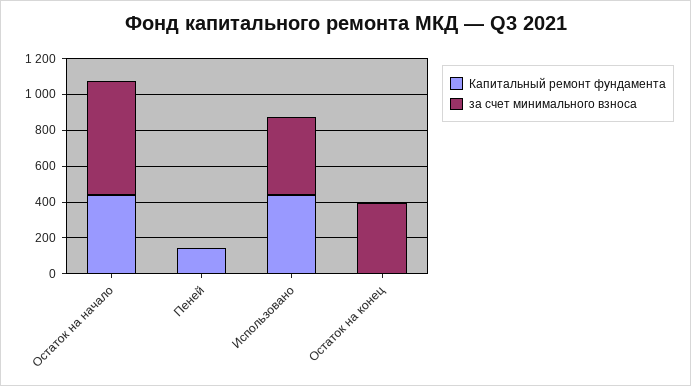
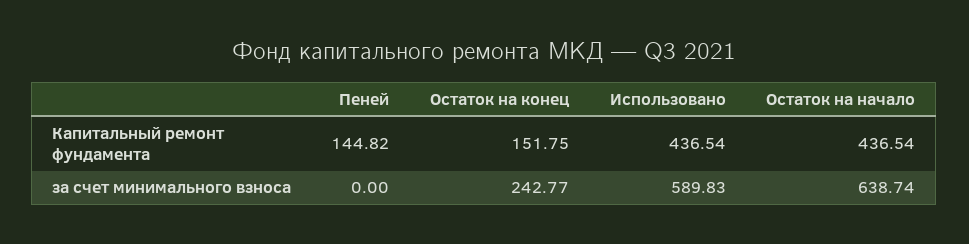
  {
    "Капитальный ремонт фундамента": {
      "Остаток на начало": 436.54,
      "Пеней": 144.82,
      "Использовано": 436.54,
-     "Остаток на конец": 0
+     "Остаток на конец": 151.75
    },
    "за счет минимального взноса": {
      "Остаток на начало": 638.74,
      "Пеней": 0,
-     "Использовано": 450,
+     "Использовано": 589.83,
-     "Остаток на конец": 400
+     "Остаток на конец": 242.77
    }
  }

